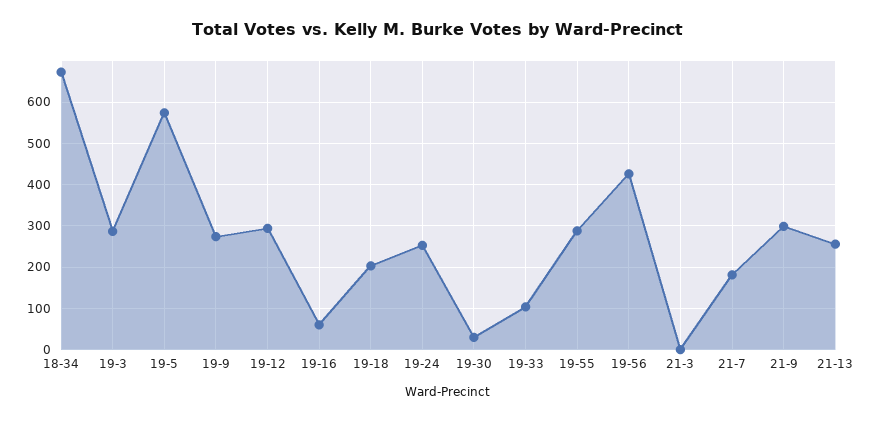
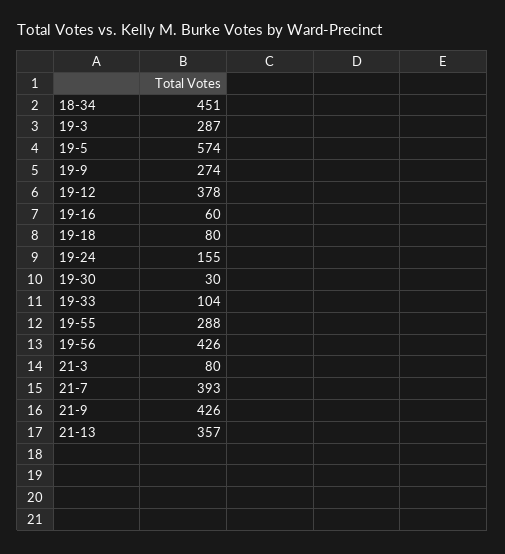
  {
-   "18-34": 680,
+   "18-34": 451,
    "19-3": 287,
    "19-5": 574,
    "19-9": 274,
-   "19-12": 300,
+   "19-12": 378,
    "19-16": 60,
-   "19-18": 200,
+   "19-18": 80,
-   "19-24": 260,
+   "19-24": 155,
    "19-30": 30,
    "19-33": 104,
    "19-55": 288,
    "19-56": 426,
-   "21-3": 0,
+   "21-3": 80,
-   "21-7": 180,
+   "21-7": 393,
-   "21-9": 300,
+   "21-9": 426,
-   "21-13": 260
+   "21-13": 357
  }

